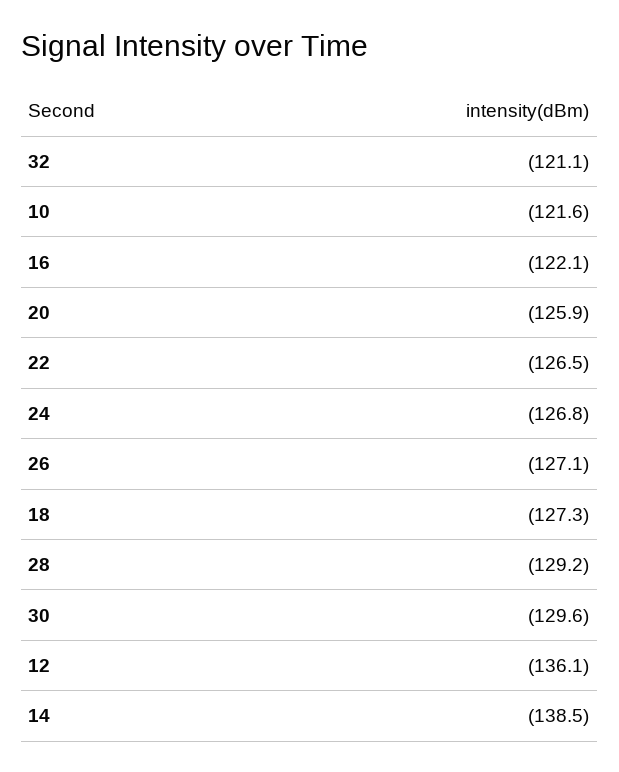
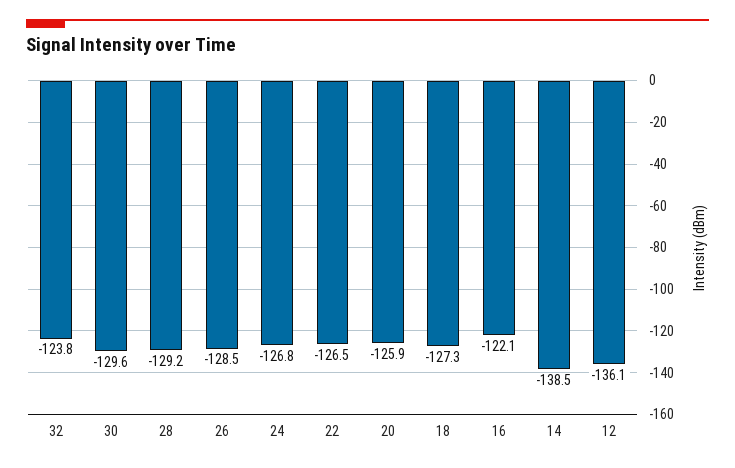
  {
-   "32": -121.1,
+   "32": -123.8,
-   "10": -121.6,
    "16": -122.1,
    "20": -125.9,
    "22": -126.5,
    "24": -126.8,
-   "26": -127.1,
+   "26": -128.5,
    "18": -127.3,
    "28": -129.2,
    "30": -129.6,
    "12": -136.1,
    "14": -138.5
  }

